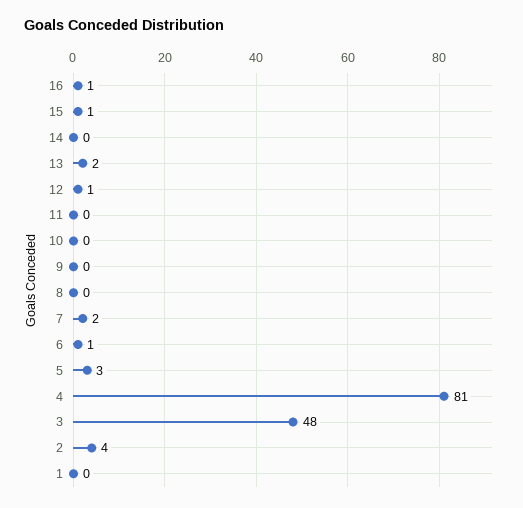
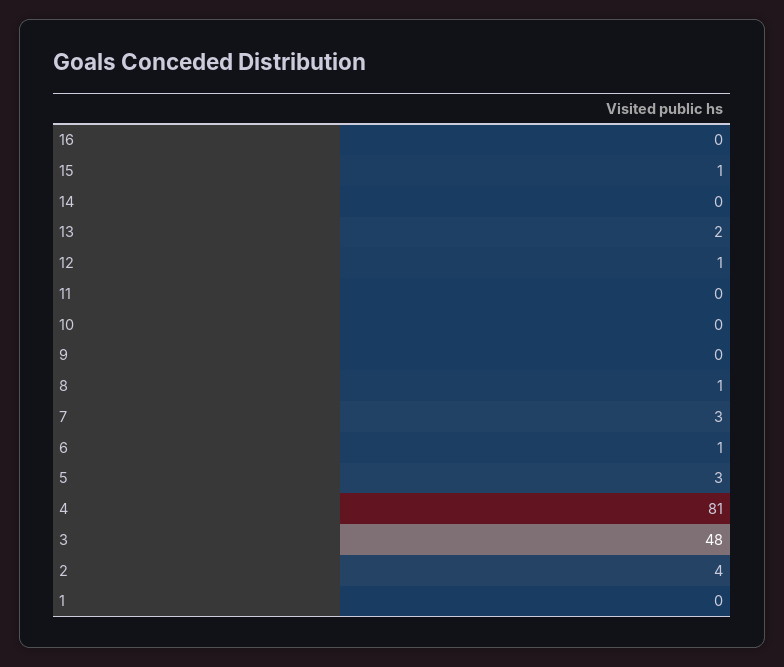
  {
-   "16": 1,
+   "16": 0,
    "15": 1,
    "14": 0,
    "13": 2,
    "12": 1,
    "11": 0,
    "10": 0,
    "9": 0,
-   "8": 0,
+   "8": 1,
-   "7": 2,
+   "7": 3,
    "6": 1,
    "5": 3,
    "4": 81,
    "3": 48,
    "2": 4,
    "1": 0
  }

